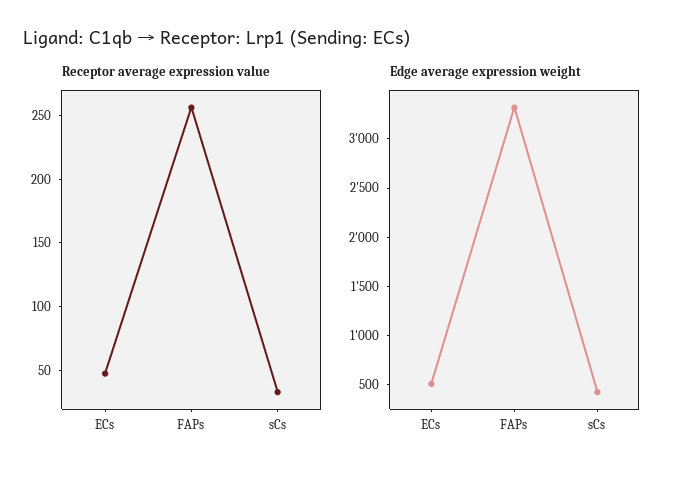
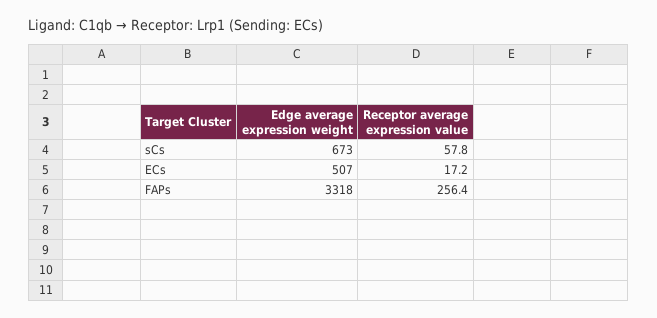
  {
    "Receptor average expression value": {
-     "ECs": 50,
+     "ECs": 17.2,
      "FAPs": 256.4,
-     "sCs": 30
+     "sCs": 57.8
    },
    "Edge average expression weight": {
      "ECs": 507,
      "FAPs": 3318,
-     "sCs": 400
+     "sCs": 673
    }
  }

